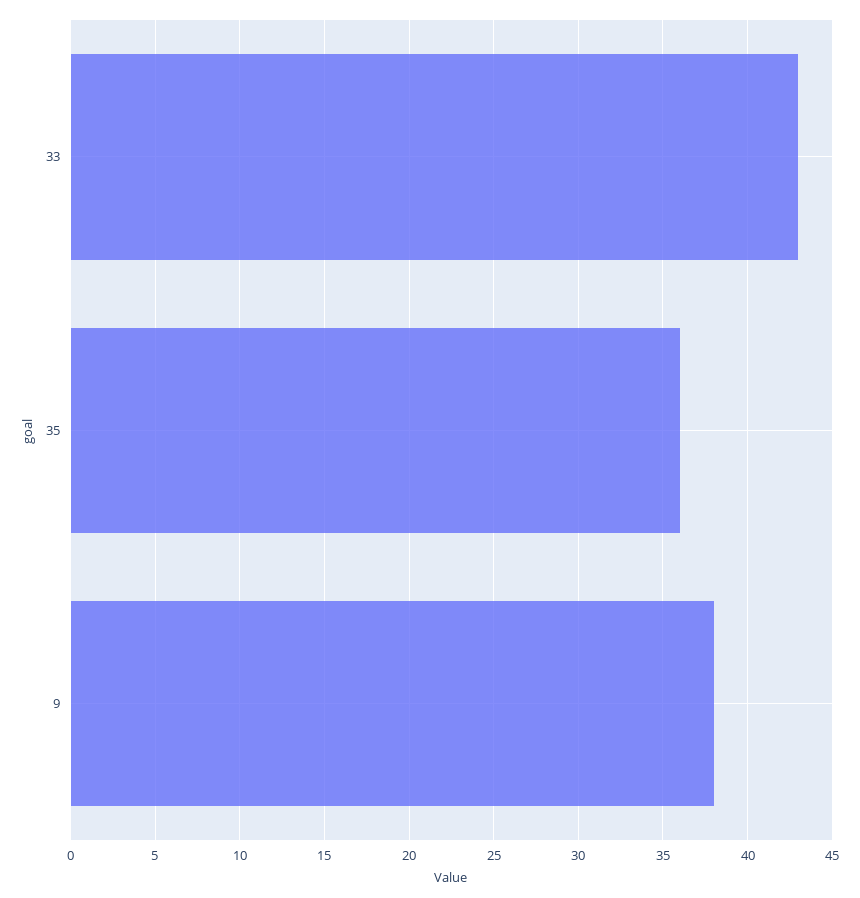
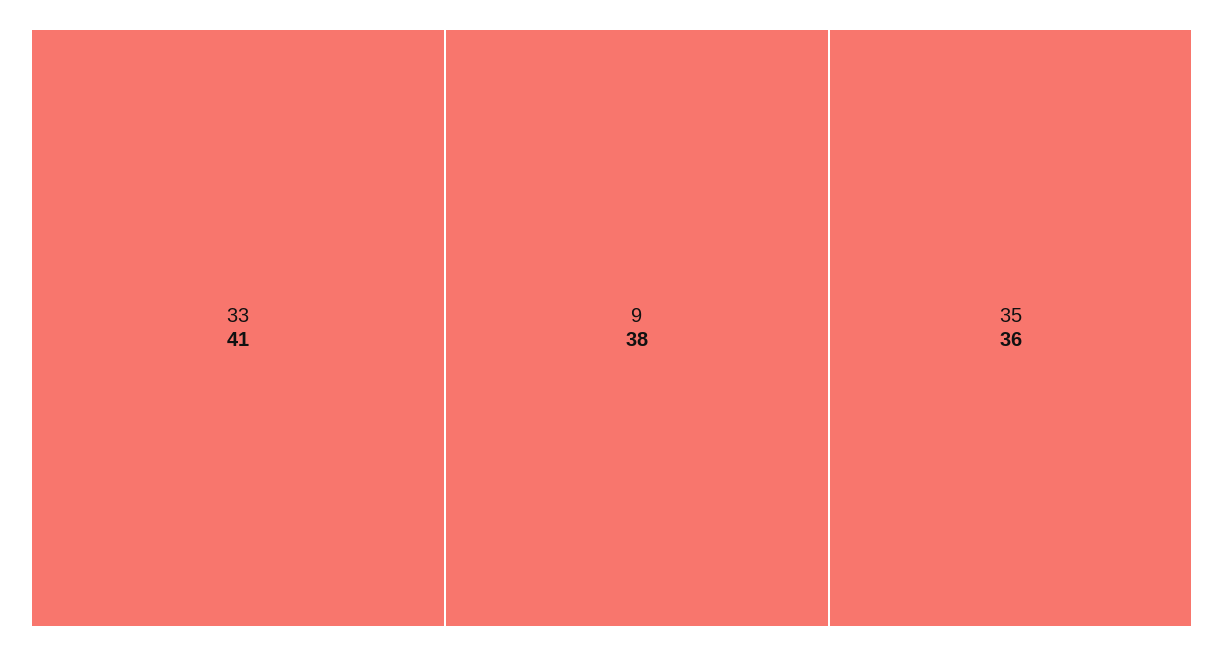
  {
-   "33": 43,
+   "33": 41,
    "35": 36,
    "9": 38
  }

